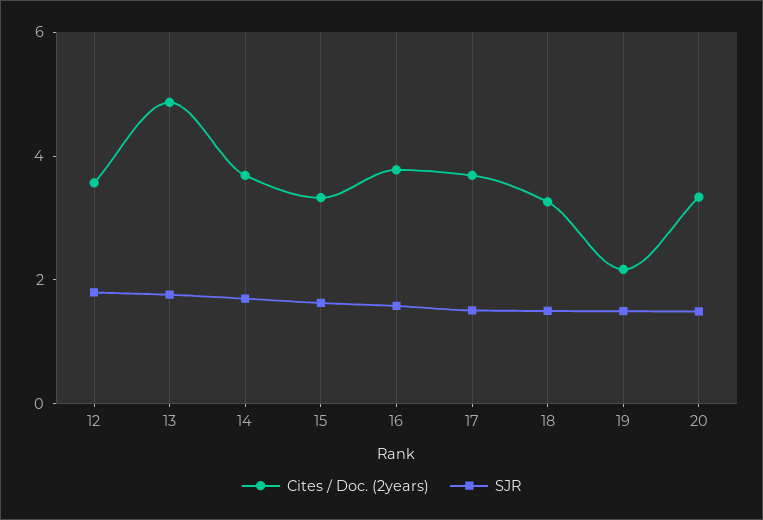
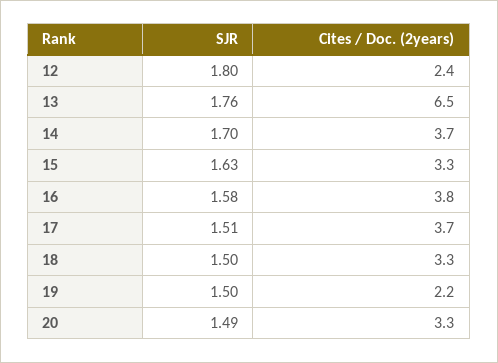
  {
    "Cites / Doc. (2years)": {
-     "12": 3.5,
+     "12": 2.4,
-     "13": 5,
+     "13": 6.5,
      "14": 3.7,
      "15": 3.3,
      "16": 3.8,
      "17": 3.7,
      "18": 3.3,
      "19": 2.2,
      "20": 3.3
    },
    "SJR": {
      "12": 1.8,
      "13": 1.76,
      "14": 1.7,
      "15": 1.63,
      "16": 1.58,
      "17": 1.51,
      "18": 1.5,
      "19": 1.5,
      "20": 1.49
    }
  }

